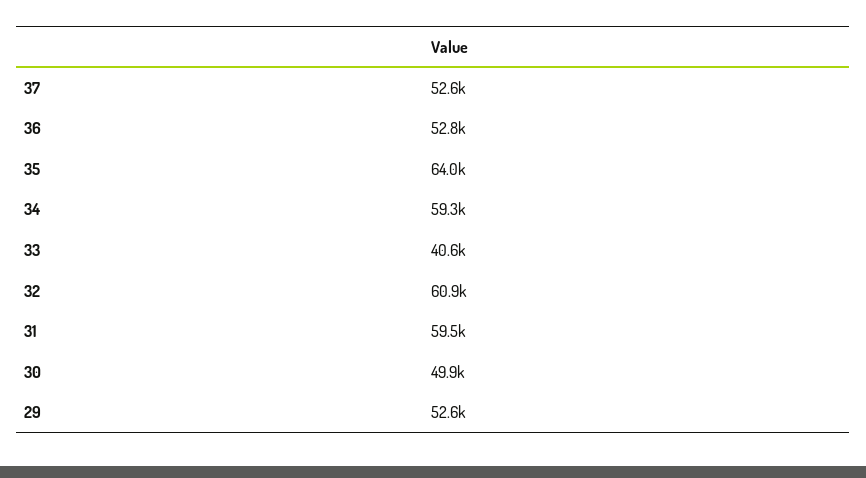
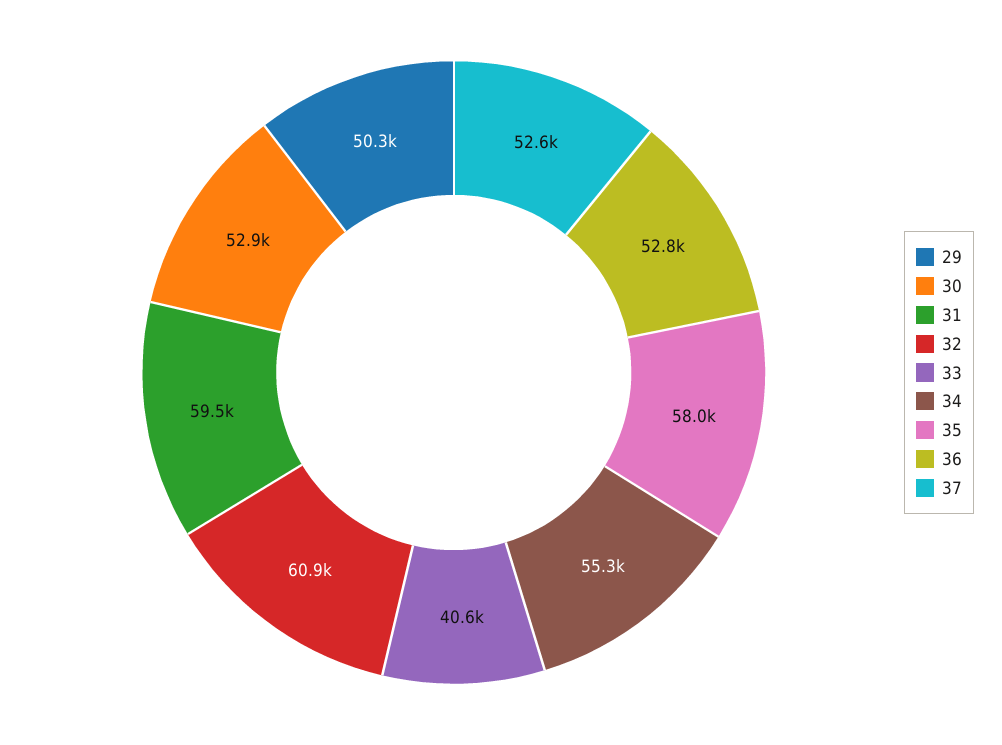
  {
    "37": 52600,
    "36": 52800,
-   "35": 64000,
+   "35": 58000,
-   "34": 59300,
+   "34": 55300,
    "33": 40600,
    "32": 60900,
    "31": 59500,
-   "30": 49900,
+   "30": 52900,
-   "29": 52600
+   "29": 50300
  }

